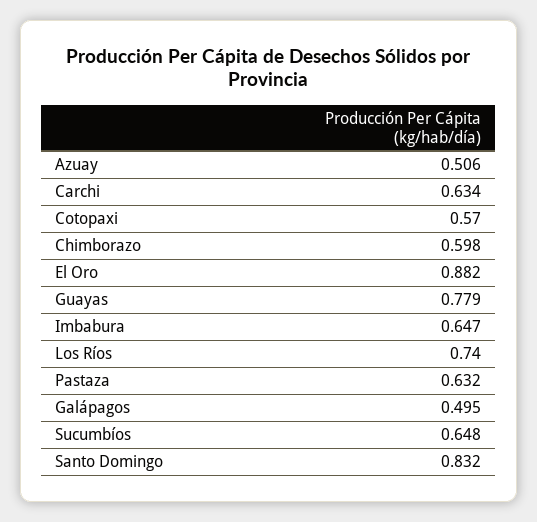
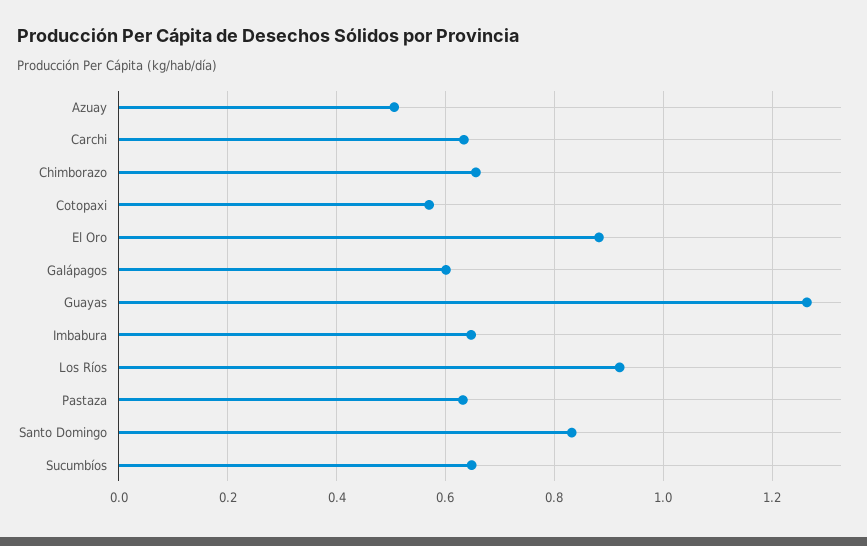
  {
    "Azuay": 0.506,
    "Carchi": 0.634,
    "Cotopaxi": 0.57,
-   "Chimborazo": 0.598,
+   "Chimborazo": 0.66,
    "El Oro": 0.882,
-   "Guayas": 0.779,
+   "Guayas": 1.26,
    "Imbabura": 0.647,
-   "Los Ríos": 0.74,
+   "Los Ríos": 0.92,
    "Pastaza": 0.632,
-   "Galápagos": 0.495,
+   "Galápagos": 0.6,
    "Sucumbíos": 0.648,
    "Santo Domingo": 0.832
  }

